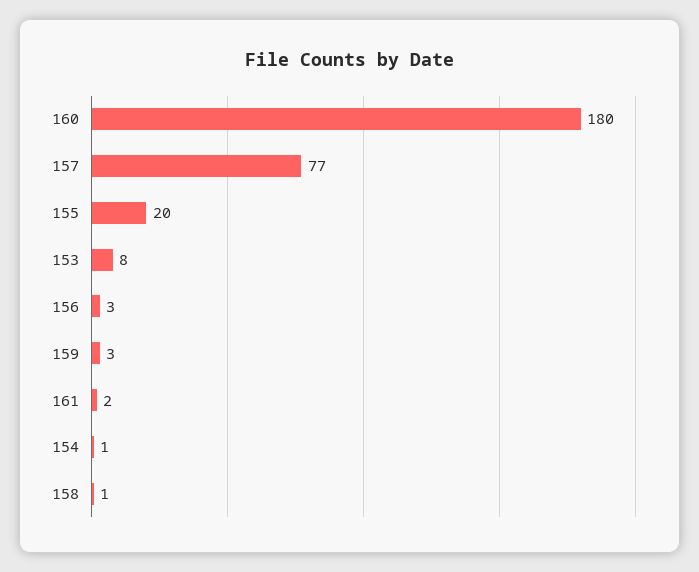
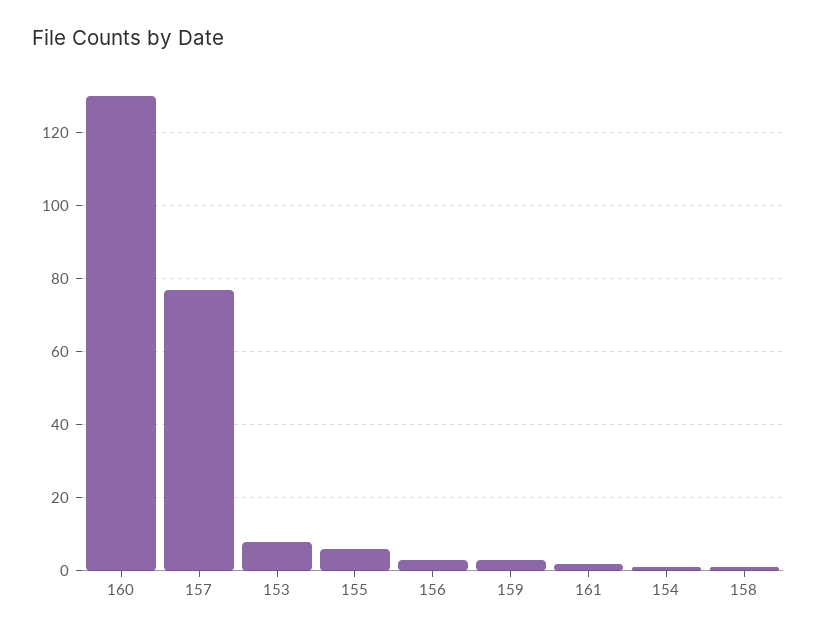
  {
-   "160": 180,
+   "160": 130,
    "157": 77,
-   "155": 20,
+   "155": 5,
    "153": 8,
    "156": 3,
    "159": 3,
    "161": 2,
    "154": 1,
    "158": 1
  }

